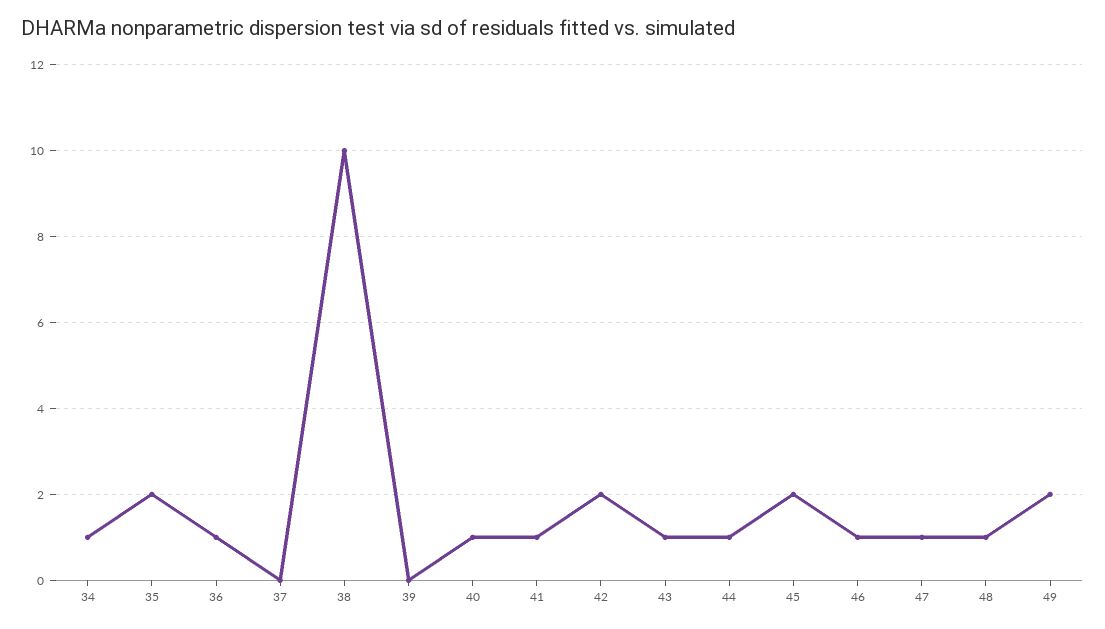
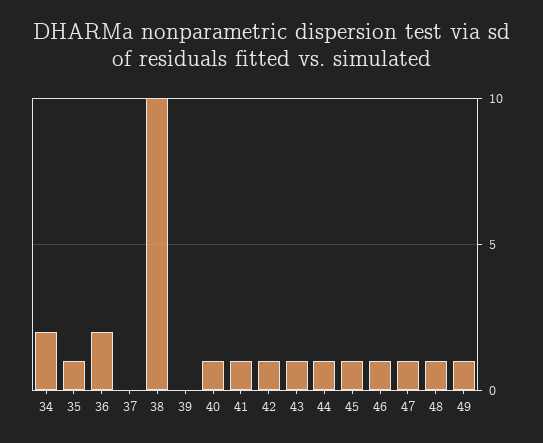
  {
-   "34": 1,
+   "34": 2,
-   "35": 2,
+   "35": 1,
-   "36": 1,
+   "36": 2,
    "37": 0,
    "38": 10,
    "39": 0,
    "40": 1,
    "41": 1,
-   "42": 2,
+   "42": 1,
    "43": 1,
    "44": 1,
-   "45": 2,
+   "45": 1,
    "46": 1,
    "47": 1,
    "48": 1,
-   "49": 2
+   "49": 1
  }

